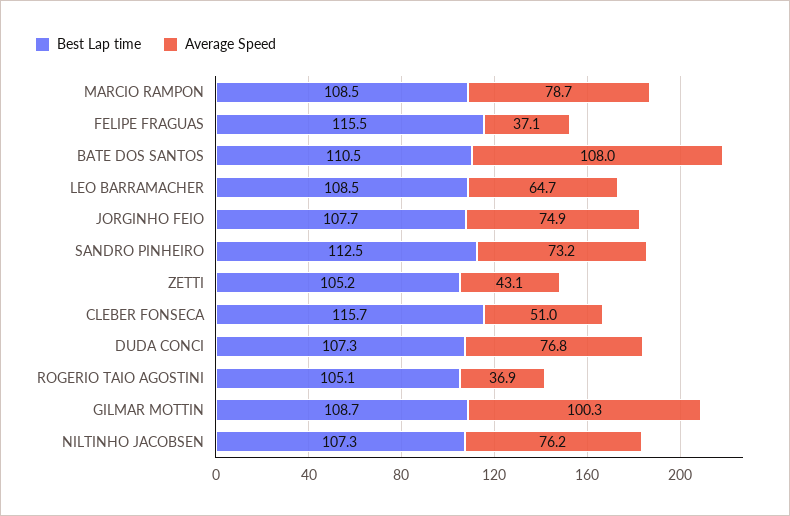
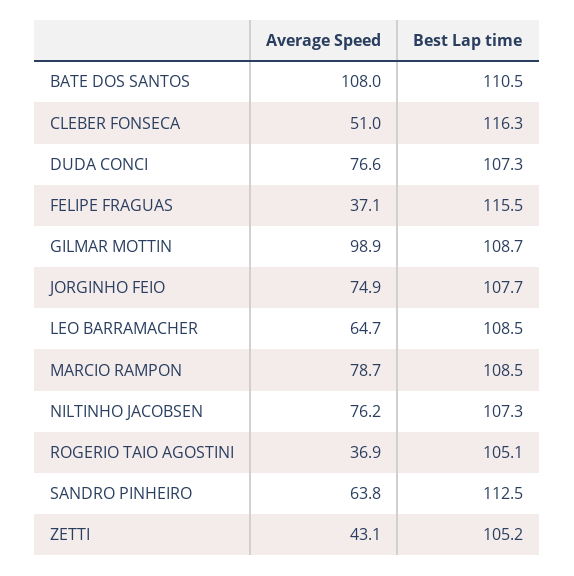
  {
    "Best Lap time": {
      "MARCIO RAMPON": 108.5,
      "FELIPE FRAGUAS": 115.5,
      "BATE DOS SANTOS": 110.5,
      "LEO BARRAMACHER": 108.5,
      "JORGINHO FEIO": 107.7,
      "SANDRO PINHEIRO": 112.5,
      "ZETTI": 105.2,
-     "CLEBER FONSECA": 115.7,
+     "CLEBER FONSECA": 116.3,
      "DUDA CONCI": 107.3,
      "ROGERIO TAIO AGOSTINI": 105.1,
      "GILMAR MOTTIN": 108.7,
      "NILTINHO JACOBSEN": 107.3
    },
    "Average Speed": {
      "MARCIO RAMPON": 78.7,
      "FELIPE FRAGUAS": 37.1,
      "BATE DOS SANTOS": 108,
      "LEO BARRAMACHER": 64.7,
      "JORGINHO FEIO": 74.9,
-     "SANDRO PINHEIRO": 73.2,
+     "SANDRO PINHEIRO": 63.8,
      "ZETTI": 43.1,
      "CLEBER FONSECA": 51,
-     "DUDA CONCI": 76.8,
+     "DUDA CONCI": 76.6,
      "ROGERIO TAIO AGOSTINI": 36.9,
-     "GILMAR MOTTIN": 100.3,
+     "GILMAR MOTTIN": 98.9,
      "NILTINHO JACOBSEN": 76.2
    }
  }

